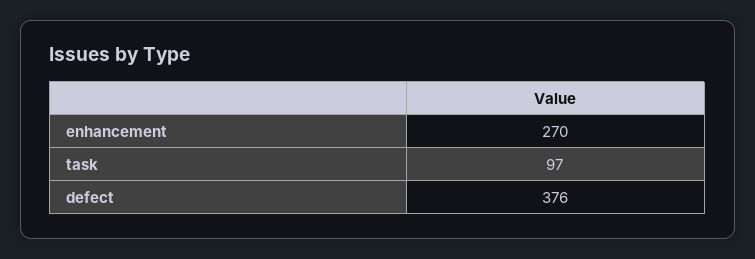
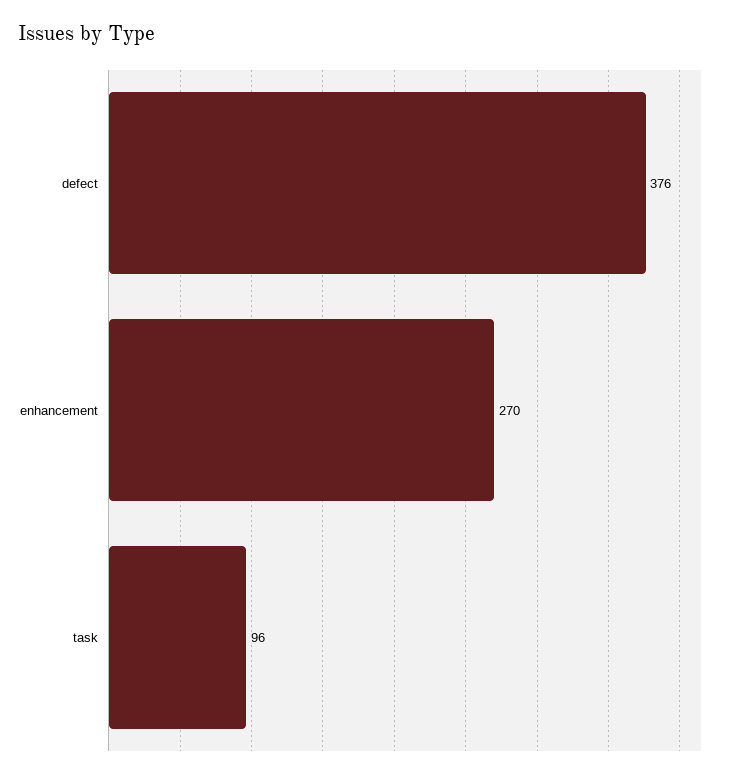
  {
    "enhancement": 270,
-   "task": 97,
+   "task": 96,
    "defect": 376
  }

